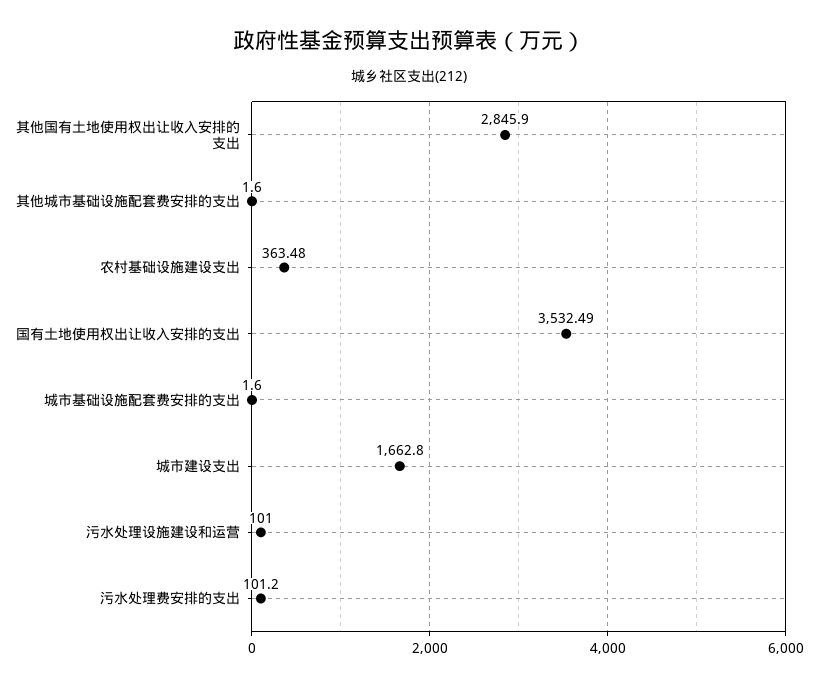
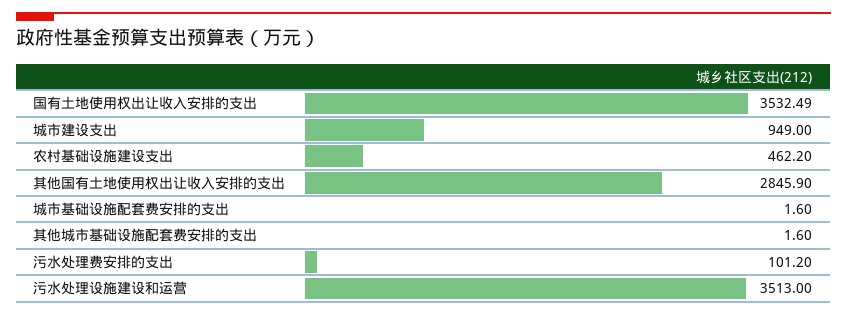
  {
    "其他国有土地使用权出让收入安排的支出": 2845.9,
    "其他城市基础设施配套费安排的支出": 1.6,
-   "农村基础设施建设支出": 363.48,
+   "农村基础设施建设支出": 462.2,
    "国有土地使用权出让收入安排的支出": 3532.49,
    "城市基础设施配套费安排的支出": 1.6,
-   "城市建设支出": 1662.8,
+   "城市建设支出": 949,
-   "污水处理设施建设和运营": 101,
+   "污水处理设施建设和运营": 3513,
    "污水处理费安排的支出": 101.2
  }

